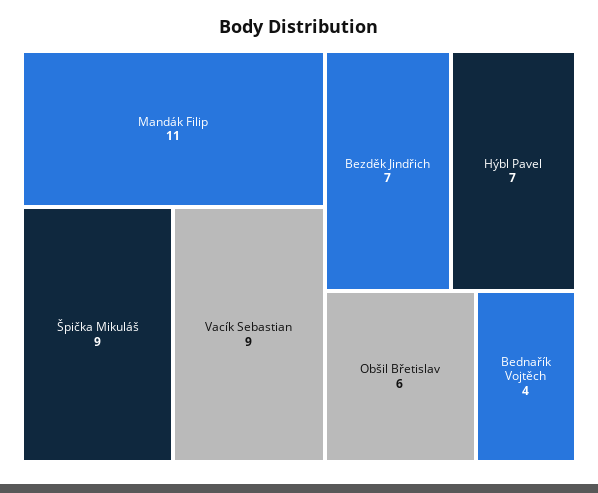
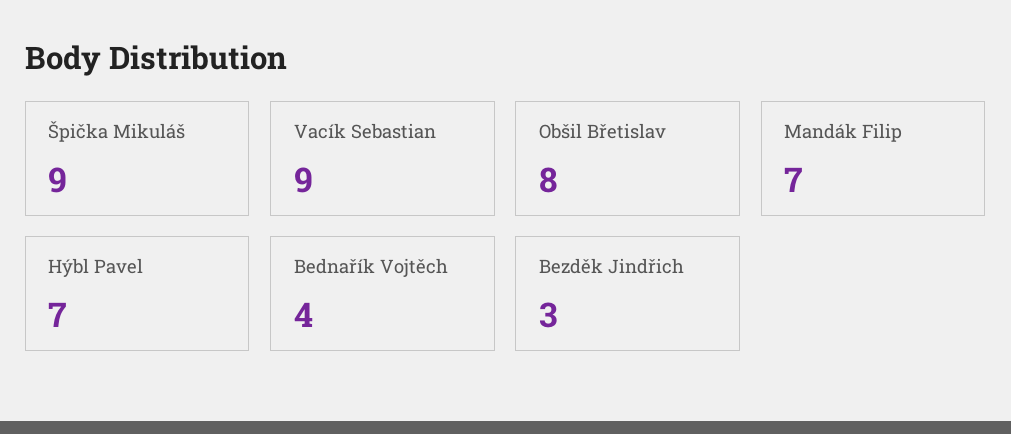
  {
-   "Mandák Filip": 11,
+   "Mandák Filip": 7,
    "Špička Mikuláš": 9,
    "Vacík Sebastian": 9,
-   "Bezděk Jindřich": 7,
+   "Bezděk Jindřich": 3,
    "Hýbl Pavel": 7,
-   "Obšil Břetislav": 6,
+   "Obšil Břetislav": 8,
    "Bednařík Vojtěch": 4
  }

